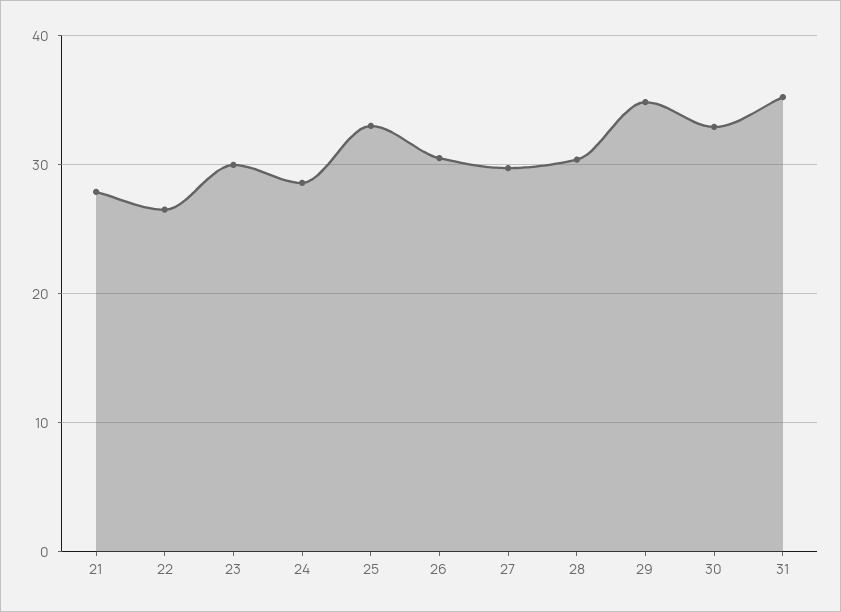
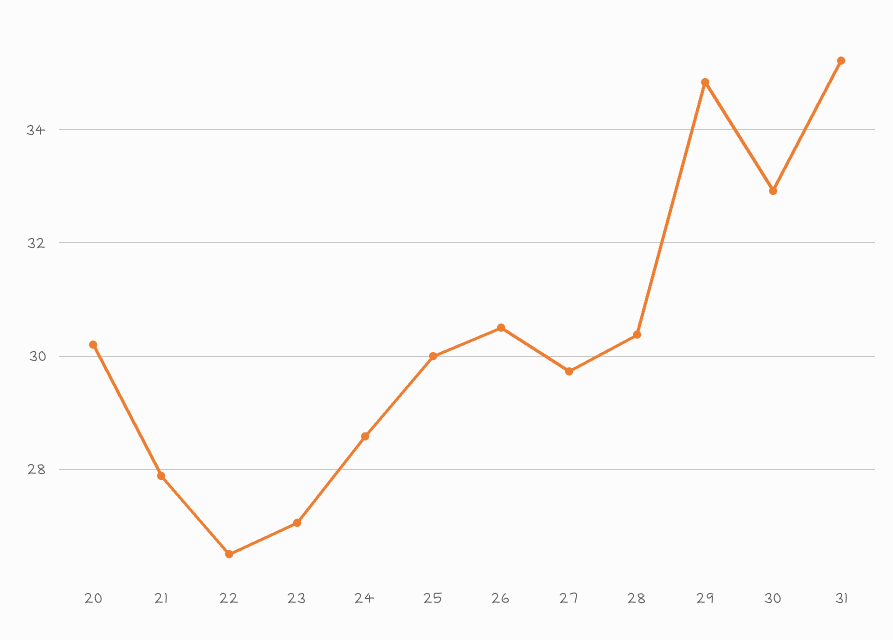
  {
    "21": 27.8,
    "22": 26.6,
-   "23": 30,
+   "23": 27,
    "24": 28.6,
-   "25": 33,
+   "25": 30,
    "26": 30.6,
    "27": 29.8,
    "28": 30.4,
    "29": 34.8,
    "30": 33,
-   "31": 35.2
+   "31": 35.2,
+   "20": 30.2
  }

